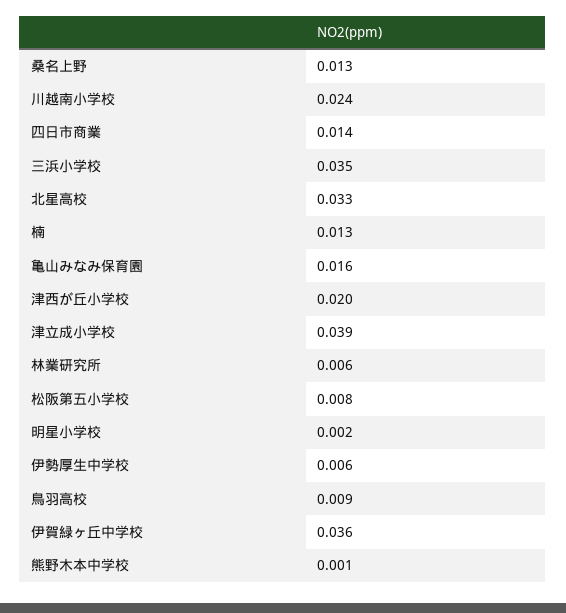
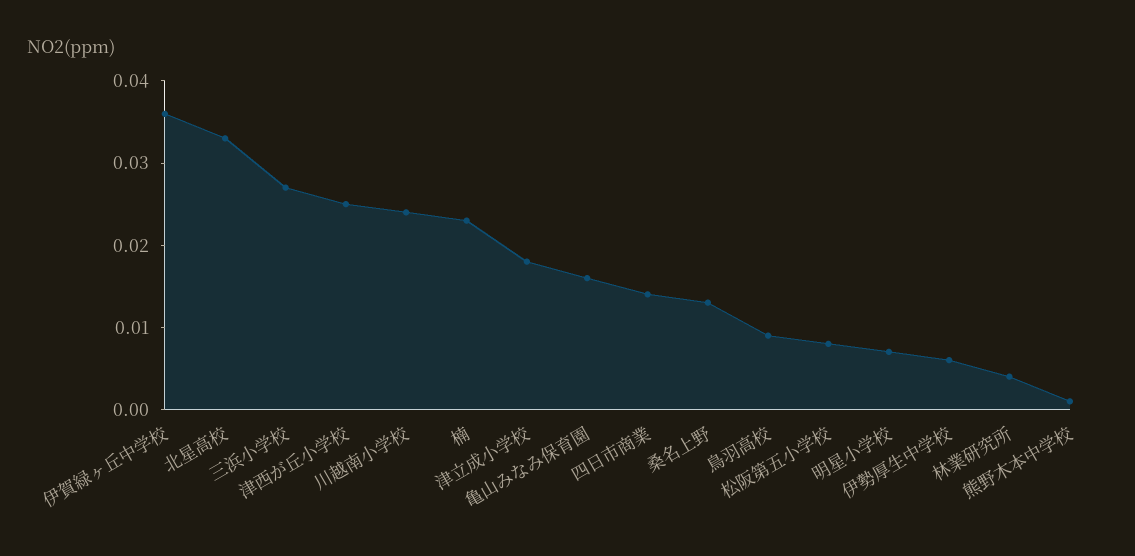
  {
    "桑名上野": 0.013,
    "川越南小学校": 0.024,
    "四日市商業": 0.014,
-   "三浜小学校": 0.035,
+   "三浜小学校": 0.027,
    "北星高校": 0.033,
-   "楠": 0.013,
+   "楠": 0.023,
    "亀山みなみ保育園": 0.016,
-   "津西が丘小学校": 0.02,
+   "津西が丘小学校": 0.025,
-   "津立成小学校": 0.039,
+   "津立成小学校": 0.018,
-   "林業研究所": 0.006,
+   "林業研究所": 0.004,
    "松阪第五小学校": 0.008,
-   "明星小学校": 0.002,
+   "明星小学校": 0.007,
    "伊勢厚生中学校": 0.006,
    "鳥羽高校": 0.009,
    "伊賀緑ヶ丘中学校": 0.036,
    "熊野木本中学校": 0.001
  }

